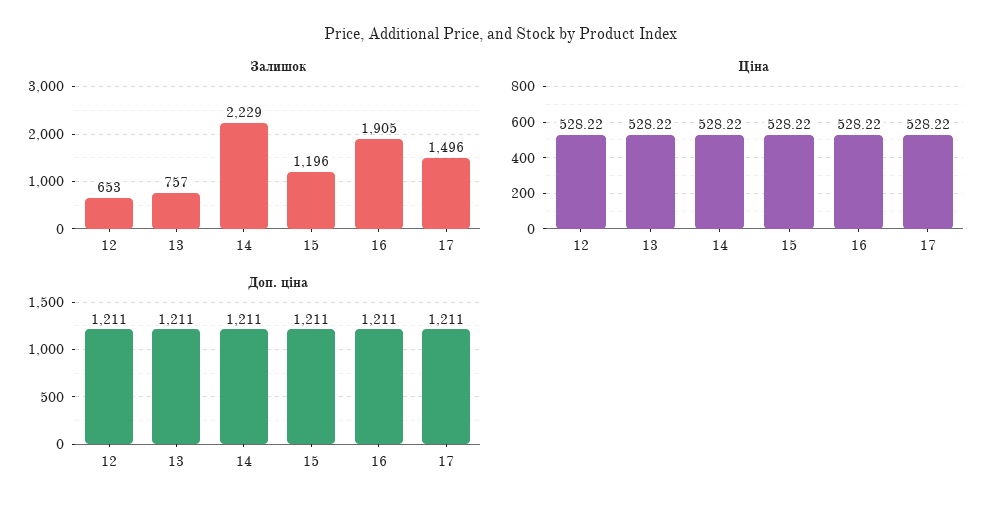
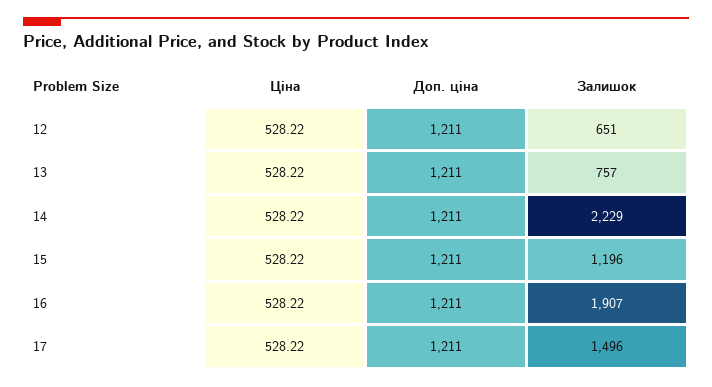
  {
    "Залишок": {
-     "12": 653,
+     "12": 651,
      "13": 757,
      "14": 2229,
      "15": 1196,
-     "16": 1905,
+     "16": 1907,
      "17": 1496
    },
    "Ціна": {
      "12": 528.22,
      "13": 528.22,
      "14": 528.22,
      "15": 528.22,
      "16": 528.22,
      "17": 528.22
    },
    "Доп. ціна": {
      "12": 1211,
      "13": 1211,
      "14": 1211,
      "15": 1211,
      "16": 1211,
      "17": 1211
    }
  }

